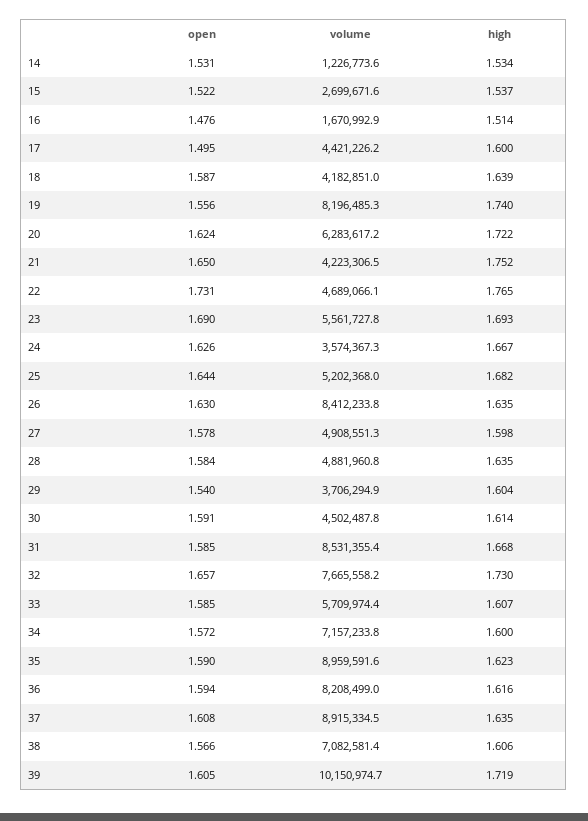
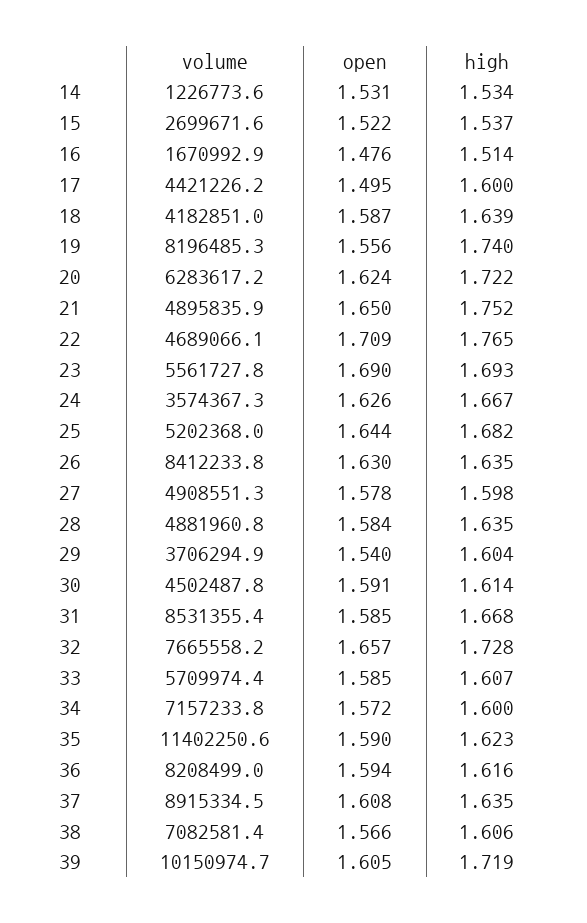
  {
    "open": {
      "14": 1.531,
      "15": 1.522,
      "16": 1.476,
      "17": 1.495,
      "18": 1.587,
      "19": 1.556,
      "20": 1.624,
      "21": 1.65,
-     "22": 1.731,
+     "22": 1.709,
      "23": 1.69,
      "24": 1.626,
      "25": 1.644,
      "26": 1.63,
      "27": 1.578,
      "28": 1.584,
      "29": 1.54,
      "30": 1.591,
      "31": 1.585,
      "32": 1.657,
      "33": 1.585,
      "34": 1.572,
      "35": 1.59,
      "36": 1.594,
      "37": 1.608,
      "38": 1.566,
      "39": 1.605
    },
    "volume": {
      "14": 1226773.6,
      "15": 2699671.6,
      "16": 1670992.9,
      "17": 4421226.2,
      "18": 4182851,
      "19": 8196485.3,
      "20": 6283617.2,
-     "21": 4223306.5,
+     "21": 4895835.9,
      "22": 4689066.1,
      "23": 5561727.8,
      "24": 3574367.3,
      "25": 5202368,
      "26": 8412233.8,
      "27": 4908551.3,
      "28": 4881960.8,
      "29": 3706294.9,
      "30": 4502487.8,
      "31": 8531355.4,
      "32": 7665558.2,
      "33": 5709974.4,
      "34": 7157233.8,
-     "35": 8959591.6,
+     "35": 11402250.6,
      "36": 8208499,
      "37": 8915334.5,
      "38": 7082581.4,
      "39": 10150974.7
    },
    "high": {
      "14": 1.534,
      "15": 1.537,
      "16": 1.514,
      "17": 1.6,
      "18": 1.639,
      "19": 1.74,
      "20": 1.722,
      "21": 1.752,
      "22": 1.765,
      "23": 1.693,
      "24": 1.667,
      "25": 1.682,
      "26": 1.635,
      "27": 1.598,
      "28": 1.635,
      "29": 1.604,
      "30": 1.614,
      "31": 1.668,
-     "32": 1.73,
+     "32": 1.728,
      "33": 1.607,
      "34": 1.6,
      "35": 1.623,
      "36": 1.616,
      "37": 1.635,
      "38": 1.606,
      "39": 1.719
    }
  }

